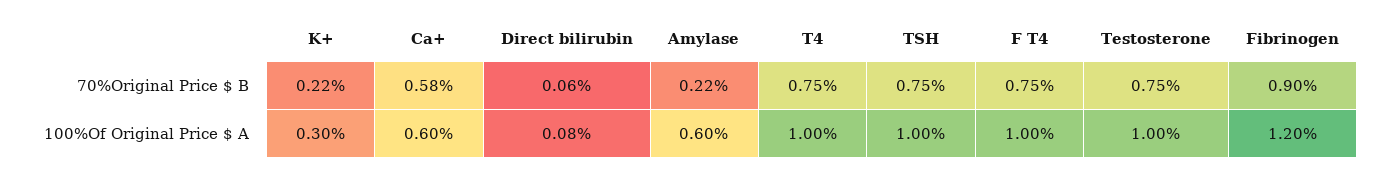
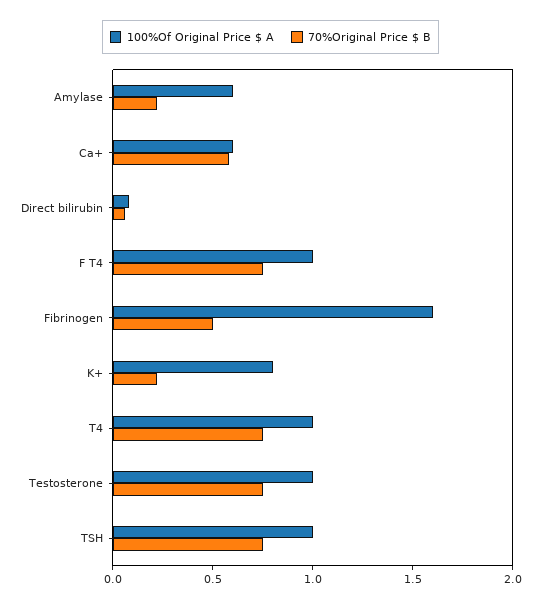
  {
    "70%Original Price $ B": {
      "K+": 0.22,
      "Ca+": 0.58,
      "Direct bilirubin": 0.06,
      "Amylase": 0.22,
      "T4": 0.75,
      "TSH": 0.75,
      "F T4": 0.75,
      "Testosterone": 0.75,
-     "Fibrinogen": 0.9
+     "Fibrinogen": 0.5
    },
    "100%Of Original Price $ A": {
-     "K+": 0.3,
+     "K+": 0.8,
      "Ca+": 0.6,
      "Direct bilirubin": 0.08,
      "Amylase": 0.6,
      "T4": 1,
      "TSH": 1,
      "F T4": 1,
      "Testosterone": 1,
-     "Fibrinogen": 1.2
+     "Fibrinogen": 1.6
    }
  }

